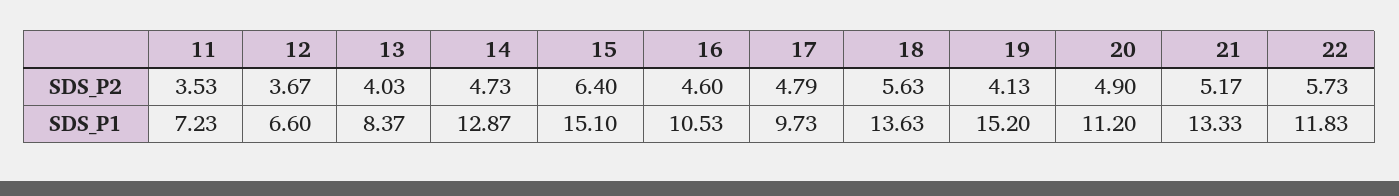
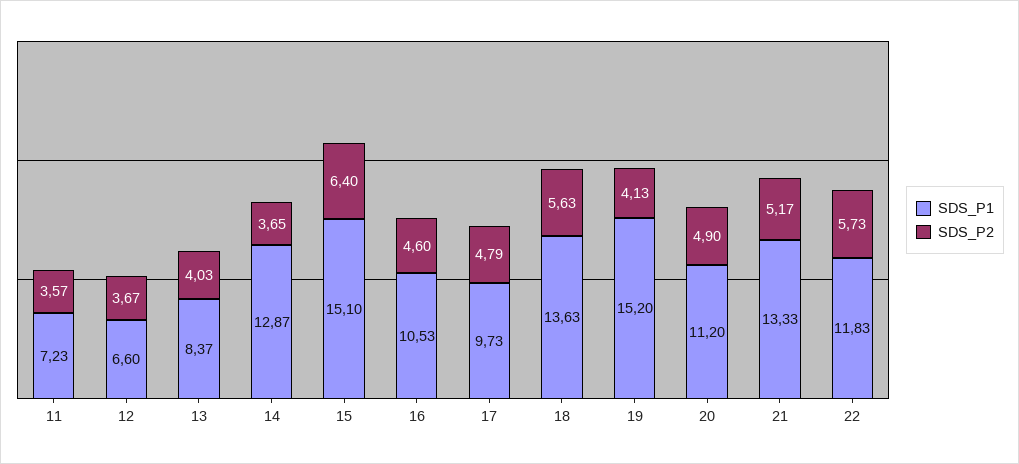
  {
    "SDS_P2": {
-     "11": 3.53,
+     "11": 3.57,
      "12": 3.67,
      "13": 4.03,
-     "14": 4.73,
+     "14": 3.65,
      "15": 6.4,
      "16": 4.6,
      "17": 4.79,
      "18": 5.63,
      "19": 4.13,
      "20": 4.9,
      "21": 5.17,
      "22": 5.73
    },
    "SDS_P1": {
      "11": 7.23,
      "12": 6.6,
      "13": 8.37,
      "14": 12.87,
      "15": 15.1,
      "16": 10.53,
      "17": 9.73,
      "18": 13.63,
      "19": 15.2,
      "20": 11.2,
      "21": 13.33,
      "22": 11.83
    }
  }

